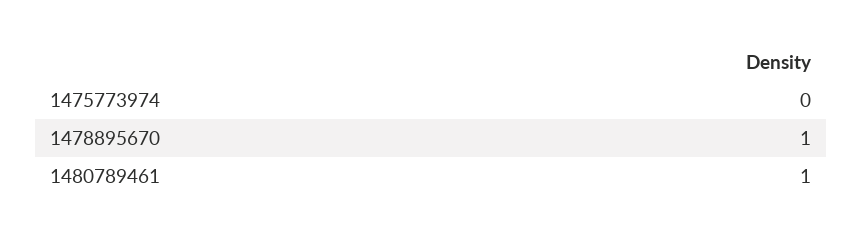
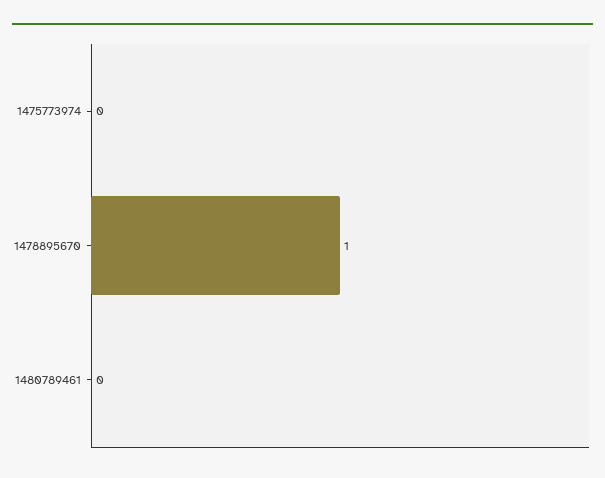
  {
    "1475773974": 0,
    "1478895670": 1,
-   "1480789461": 1
+   "1480789461": 0
  }

